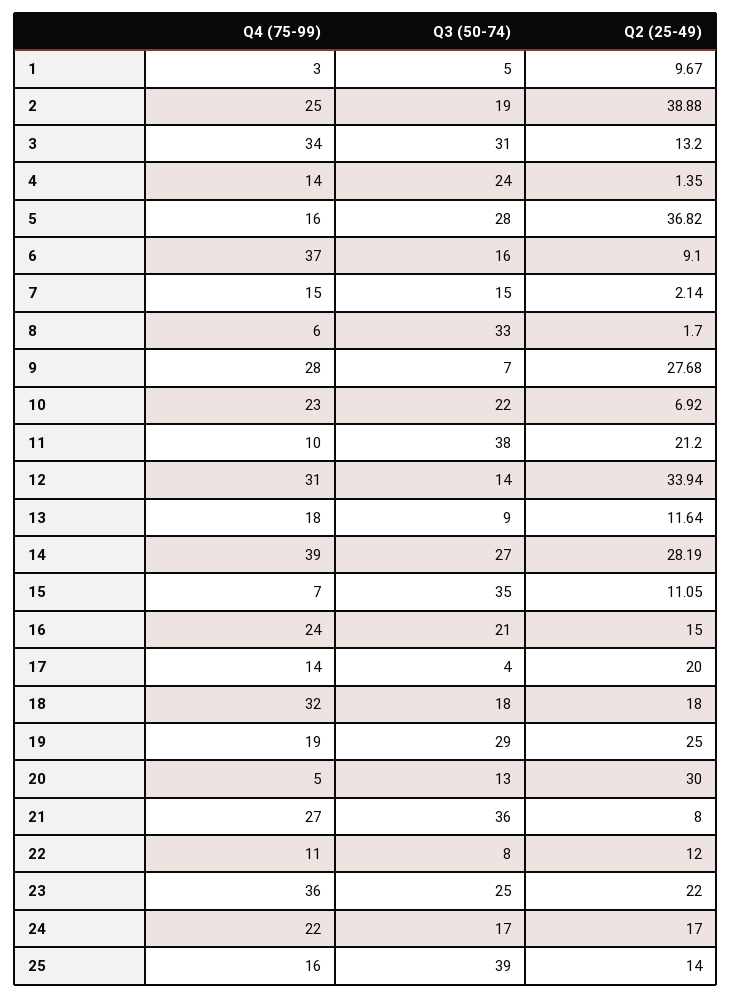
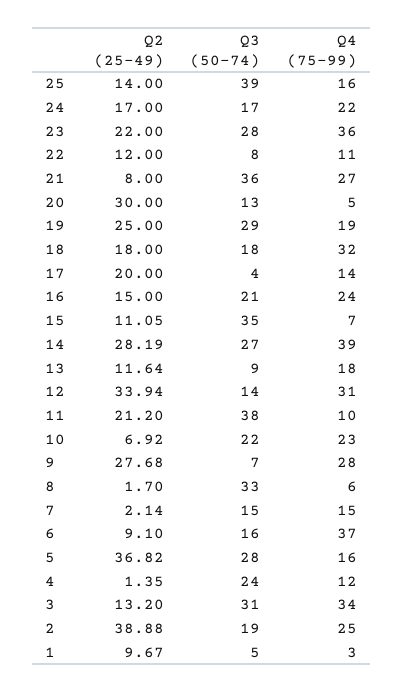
  {
    "Q4 (75-99)": {
      "1": 3,
      "2": 25,
      "3": 34,
-     "4": 14,
+     "4": 12,
      "5": 16,
      "6": 37,
      "7": 15,
      "8": 6,
      "9": 28,
      "10": 23,
      "11": 10,
      "12": 31,
      "13": 18,
      "14": 39,
      "15": 7,
      "16": 24,
      "17": 14,
      "18": 32,
      "19": 19,
      "20": 5,
      "21": 27,
      "22": 11,
      "23": 36,
      "24": 22,
      "25": 16
    },
    "Q3 (50-74)": {
      "1": 5,
      "2": 19,
      "3": 31,
      "4": 24,
      "5": 28,
      "6": 16,
      "7": 15,
      "8": 33,
      "9": 7,
      "10": 22,
      "11": 38,
      "12": 14,
      "13": 9,
      "14": 27,
      "15": 35,
      "16": 21,
      "17": 4,
      "18": 18,
      "19": 29,
      "20": 13,
      "21": 36,
      "22": 8,
-     "23": 25,
+     "23": 28,
      "24": 17,
      "25": 39
    },
    "Q2 (25-49)": {
      "1": 9.67,
      "2": 38.88,
      "3": 13.2,
      "4": 1.35,
      "5": 36.82,
      "6": 9.1,
      "7": 2.14,
      "8": 1.7,
      "9": 27.68,
      "10": 6.92,
      "11": 21.2,
      "12": 33.94,
      "13": 11.64,
      "14": 28.19,
      "15": 11.05,
      "16": 15,
      "17": 20,
      "18": 18,
      "19": 25,
      "20": 30,
      "21": 8,
      "22": 12,
      "23": 22,
      "24": 17,
      "25": 14
    }
  }

